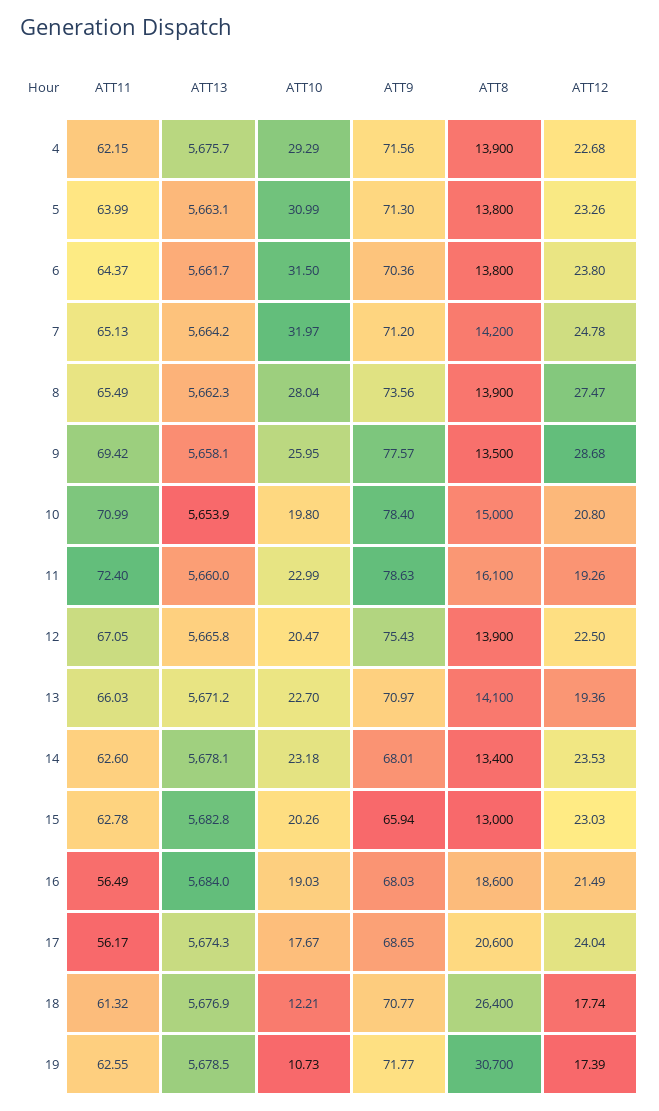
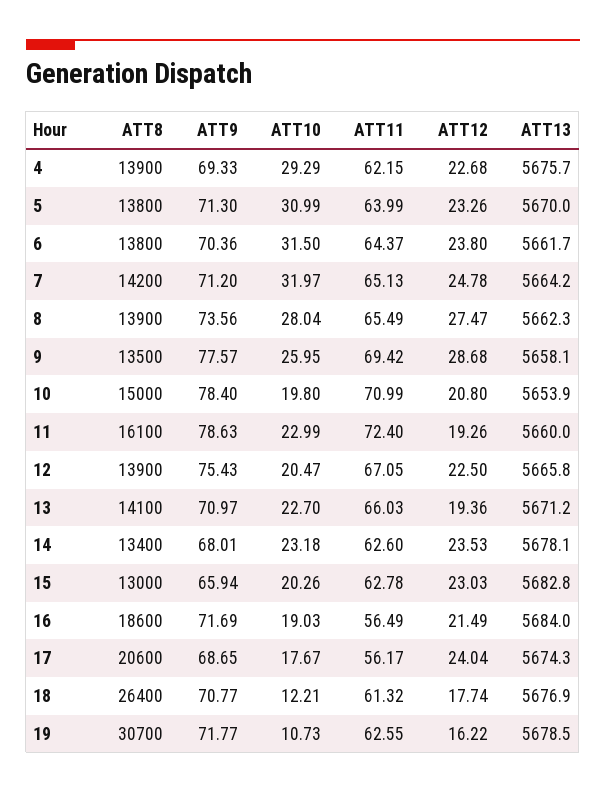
  {
    "ATT11": {
      "4": 62.15,
      "5": 63.99,
      "6": 64.37,
      "7": 65.13,
      "8": 65.49,
      "9": 69.42,
      "10": 70.99,
      "11": 72.4,
      "12": 67.05,
      "13": 66.03,
      "14": 62.6,
      "15": 62.78,
      "16": 56.49,
      "17": 56.17,
      "18": 61.32,
      "19": 62.55
    },
    "ATT13": {
      "4": 5675.7,
-     "5": 5663.1,
+     "5": 5670,
      "6": 5661.7,
      "7": 5664.2,
      "8": 5662.3,
      "9": 5658.1,
      "10": 5653.9,
      "11": 5660,
      "12": 5665.8,
      "13": 5671.2,
      "14": 5678.1,
      "15": 5682.8,
      "16": 5684,
      "17": 5674.3,
      "18": 5676.9,
      "19": 5678.5
    },
    "ATT10": {
      "4": 29.29,
      "5": 30.99,
      "6": 31.5,
      "7": 31.97,
      "8": 28.04,
      "9": 25.95,
      "10": 19.8,
      "11": 22.99,
      "12": 20.47,
      "13": 22.7,
      "14": 23.18,
      "15": 20.26,
      "16": 19.03,
      "17": 17.67,
      "18": 12.21,
      "19": 10.73
    },
    "ATT9": {
-     "4": 71.56,
+     "4": 69.33,
      "5": 71.3,
      "6": 70.36,
      "7": 71.2,
      "8": 73.56,
      "9": 77.57,
      "10": 78.4,
      "11": 78.63,
      "12": 75.43,
      "13": 70.97,
      "14": 68.01,
      "15": 65.94,
-     "16": 68.03,
+     "16": 71.69,
      "17": 68.65,
      "18": 70.77,
      "19": 71.77
    },
    "ATT8": {
      "4": 13900,
      "5": 13800,
      "6": 13800,
      "7": 14200,
      "8": 13900,
      "9": 13500,
      "10": 15000,
      "11": 16100,
      "12": 13900,
      "13": 14100,
      "14": 13400,
      "15": 13000,
      "16": 18600,
      "17": 20600,
      "18": 26400,
      "19": 30700
    },
    "ATT12": {
      "4": 22.68,
      "5": 23.26,
      "6": 23.8,
      "7": 24.78,
      "8": 27.47,
      "9": 28.68,
      "10": 20.8,
      "11": 19.26,
      "12": 22.5,
      "13": 19.36,
      "14": 23.53,
      "15": 23.03,
      "16": 21.49,
      "17": 24.04,
      "18": 17.74,
-     "19": 17.39
+     "19": 16.22
    }
  }

